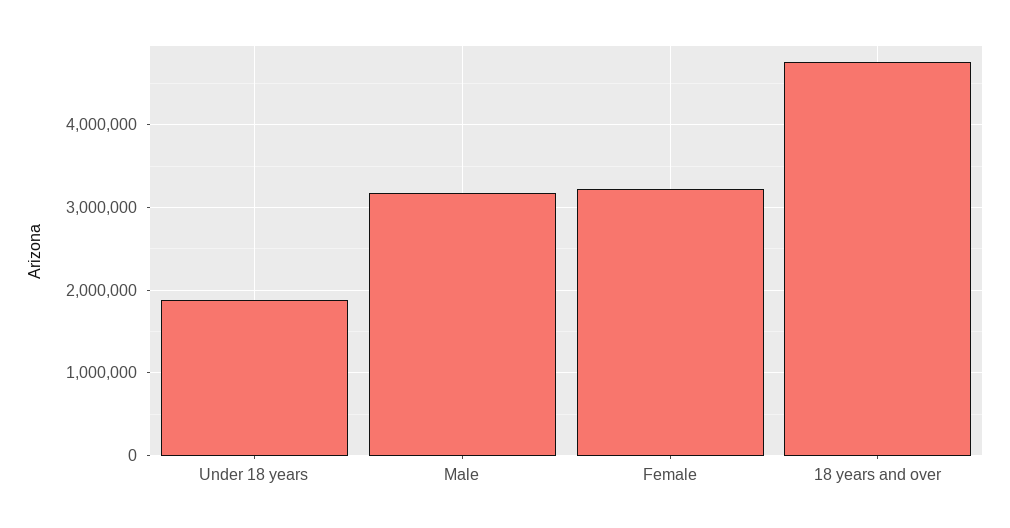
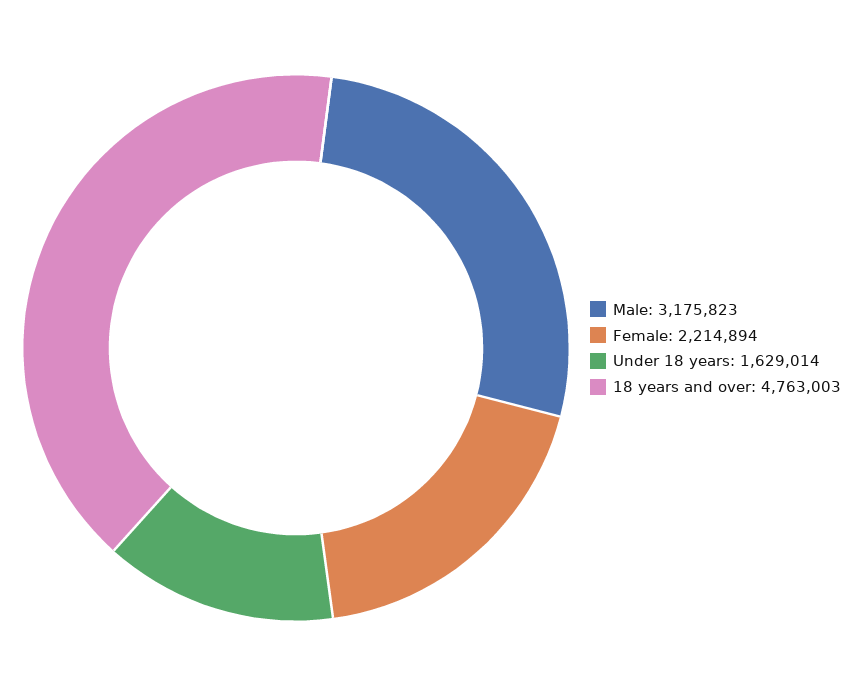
  {
-   "Under 18 years": 1900000,
+   "Under 18 years": 1629014,
    "Male": 3175823,
-   "Female": 3200000,
+   "Female": 2214894,
    "18 years and over": 4763003
  }

